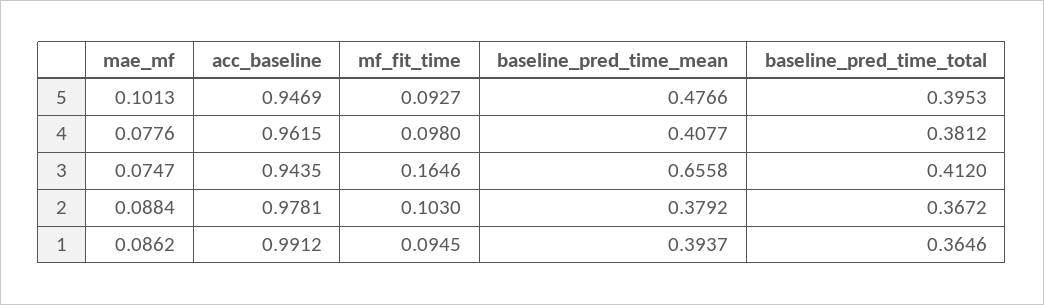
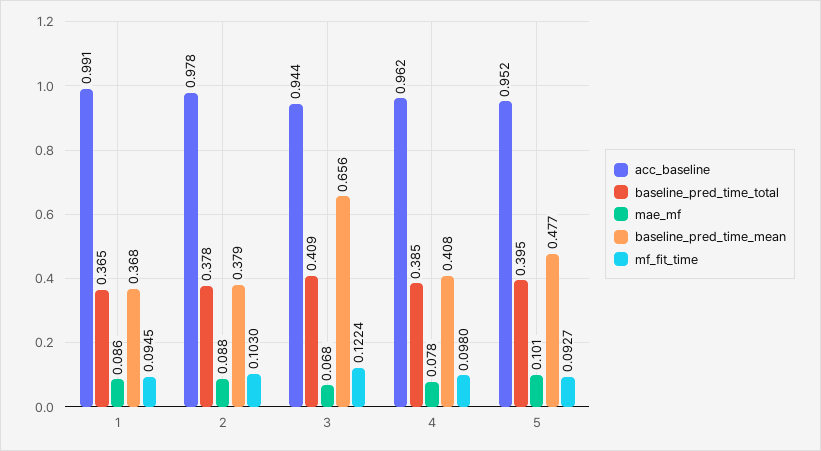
  {
    "mae_mf": {
      "5": 0.1013,
      "4": 0.0776,
-     "3": 0.0747,
+     "3": 0.068,
      "2": 0.0884,
      "1": 0.0862
    },
    "acc_baseline": {
-     "5": 0.9469,
+     "5": 0.952,
      "4": 0.9615,
      "3": 0.9435,
      "2": 0.9781,
      "1": 0.9912
    },
    "mf_fit_time": {
      "5": 0.0927,
      "4": 0.098,
-     "3": 0.1646,
+     "3": 0.1224,
      "2": 0.103,
      "1": 0.0945
    },
    "baseline_pred_time_mean": {
      "5": 0.4766,
      "4": 0.4077,
      "3": 0.6558,
      "2": 0.3792,
-     "1": 0.3937
+     "1": 0.368
    },
    "baseline_pred_time_total": {
      "5": 0.3953,
-     "4": 0.3812,
+     "4": 0.385,
-     "3": 0.412,
+     "3": 0.409,
-     "2": 0.3672,
+     "2": 0.378,
      "1": 0.3646
    }
  }

